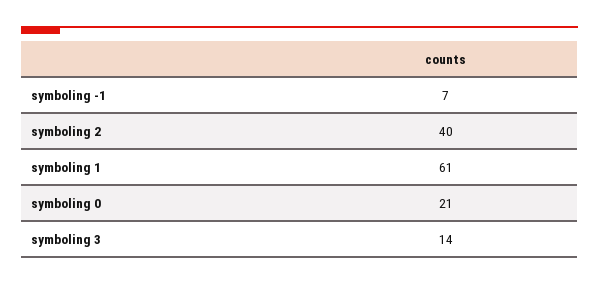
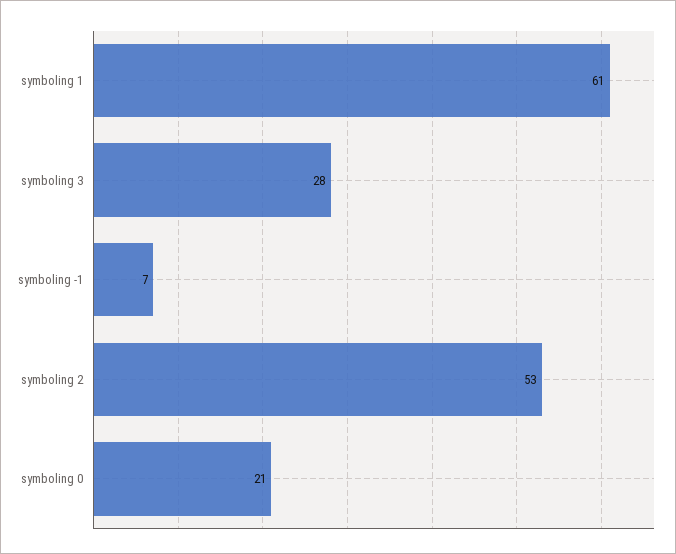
  {
    "symboling -1": 7,
-   "symboling 2": 40,
+   "symboling 2": 53,
    "symboling 1": 61,
    "symboling 0": 21,
-   "symboling 3": 14
+   "symboling 3": 28
  }

